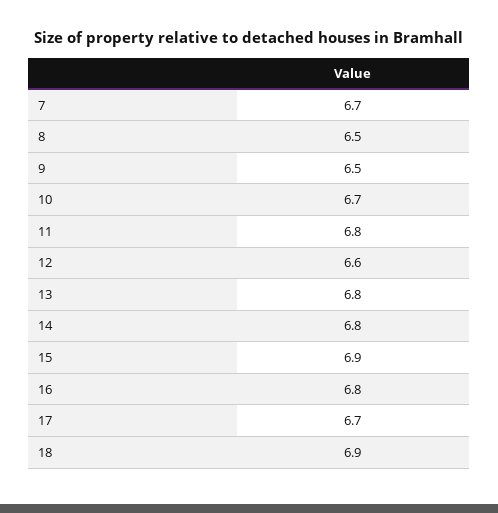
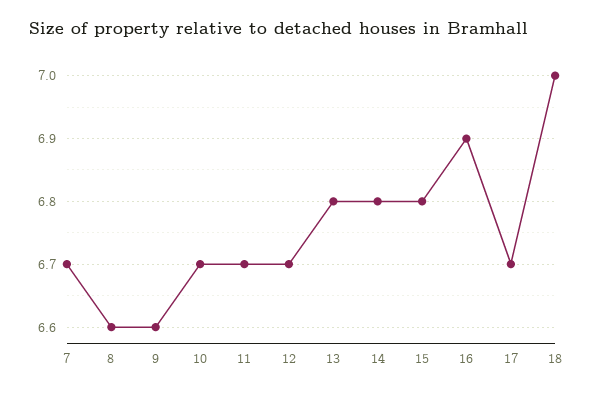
  {
    "7": 6.7,
-   "8": 6.5,
+   "8": 6.6,
-   "9": 6.5,
+   "9": 6.6,
    "10": 6.7,
-   "11": 6.8,
+   "11": 6.7,
-   "12": 6.6,
+   "12": 6.7,
    "13": 6.8,
    "14": 6.8,
-   "15": 6.9,
+   "15": 6.8,
-   "16": 6.8,
+   "16": 6.9,
    "17": 6.7,
-   "18": 6.9
+   "18": 7
  }

